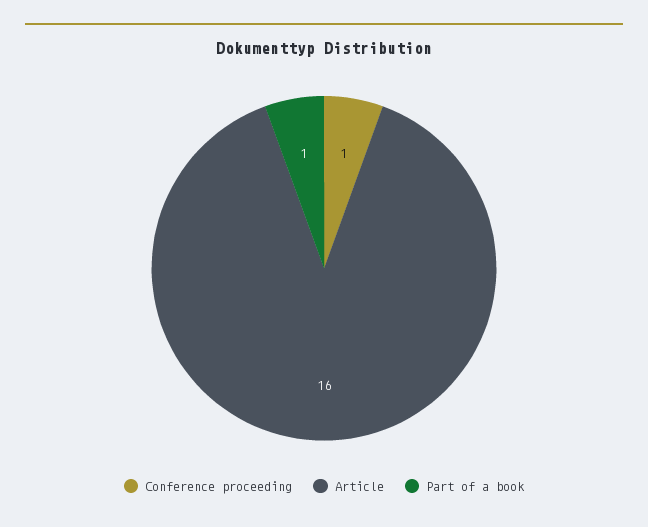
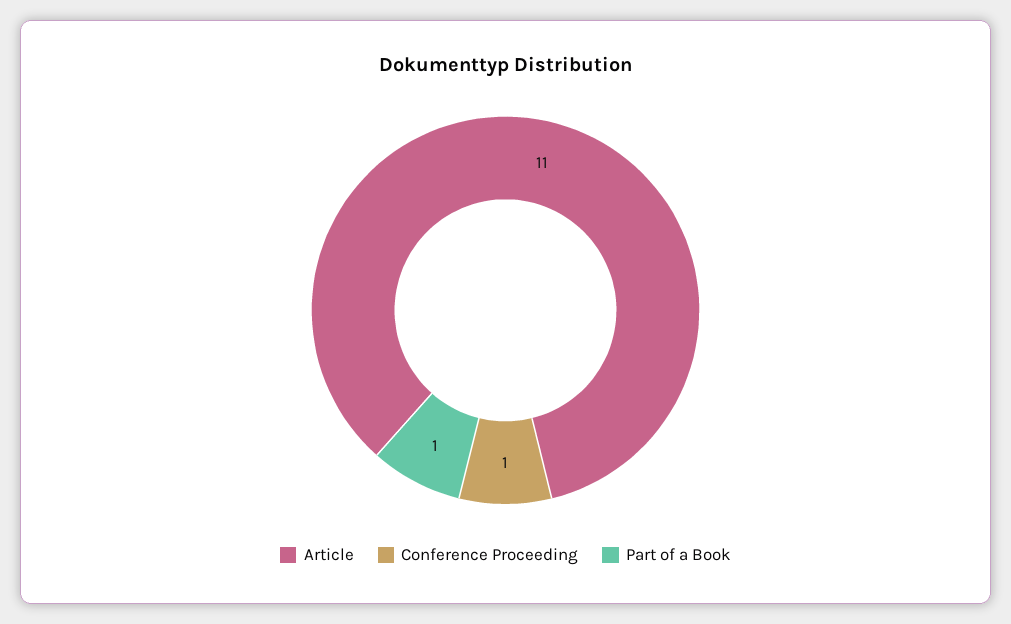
  {
    "Conference proceeding": 1,
-   "Article": 16,
+   "Article": 11,
    "Part of a book": 1
  }

